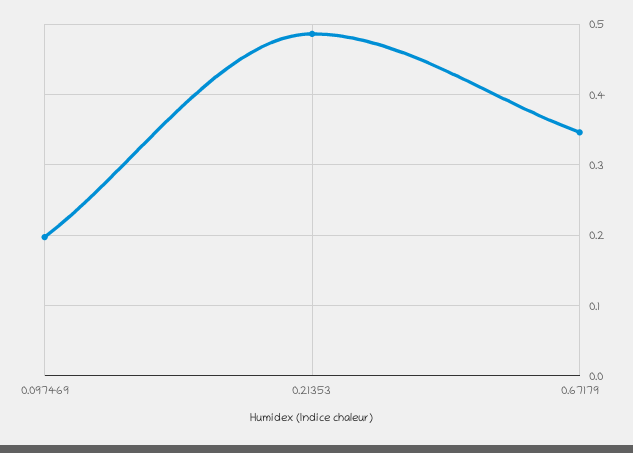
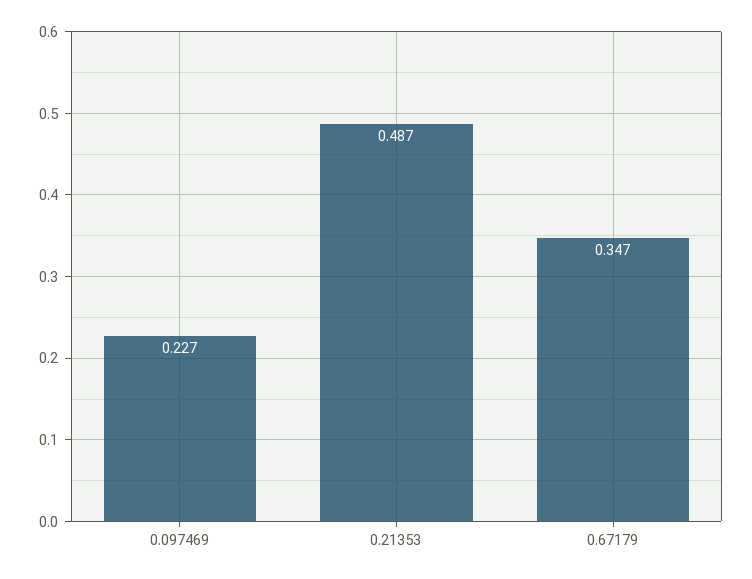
  {
-   "0.097469": 0.2,
+   "0.097469": 0.227,
    "0.21353": 0.487,
    "0.67179": 0.347
  }

